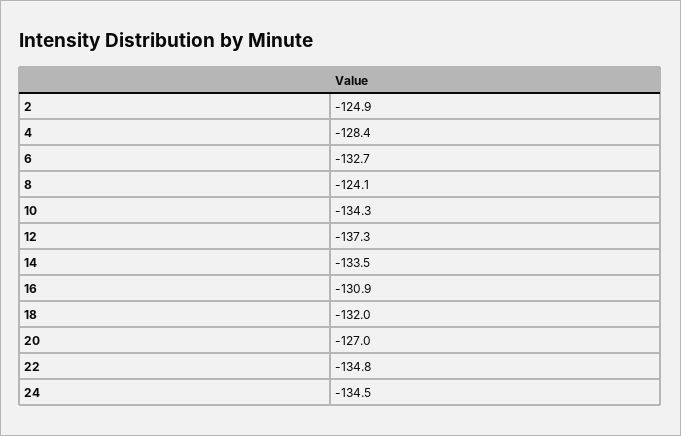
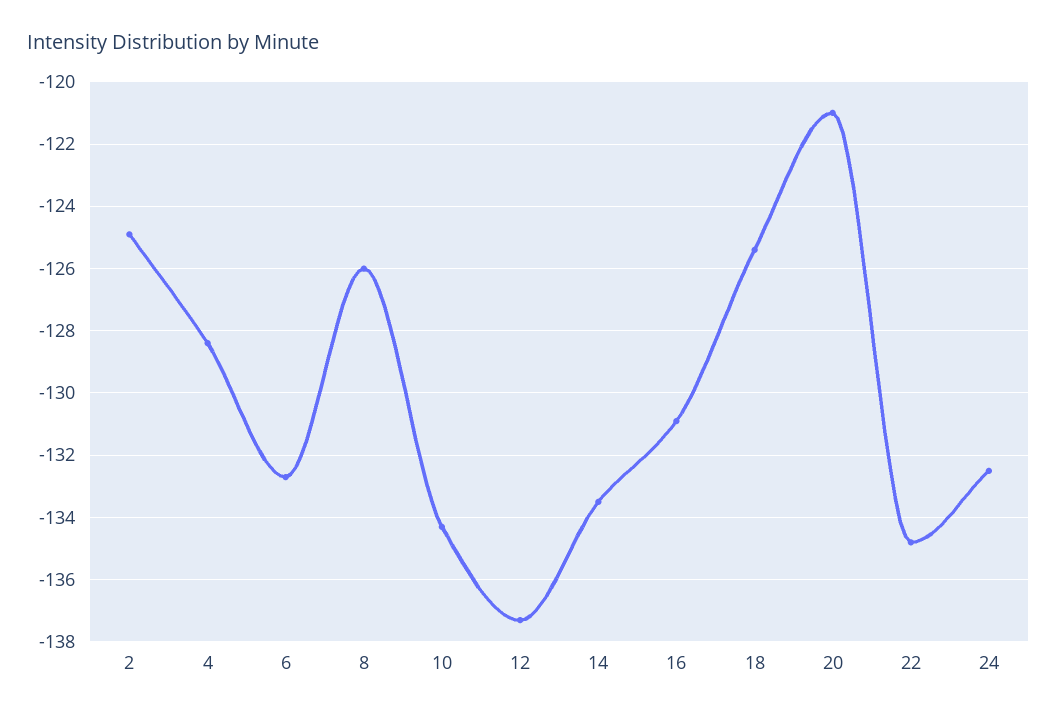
  {
    "2": -124.9,
    "4": -128.4,
    "6": -132.7,
-   "8": -124.1,
+   "8": -126,
    "10": -134.3,
    "12": -137.3,
    "14": -133.5,
    "16": -130.9,
-   "18": -132,
+   "18": -125.5,
-   "20": -127,
+   "20": -121,
    "22": -134.8,
-   "24": -134.5
+   "24": -132.5
  }

